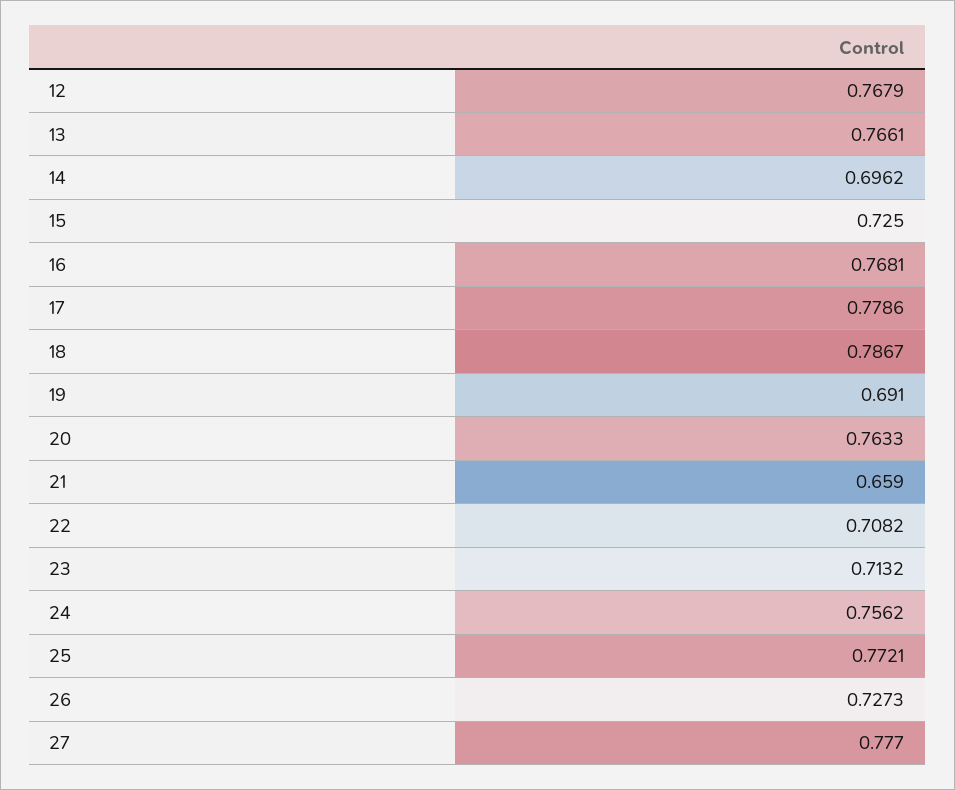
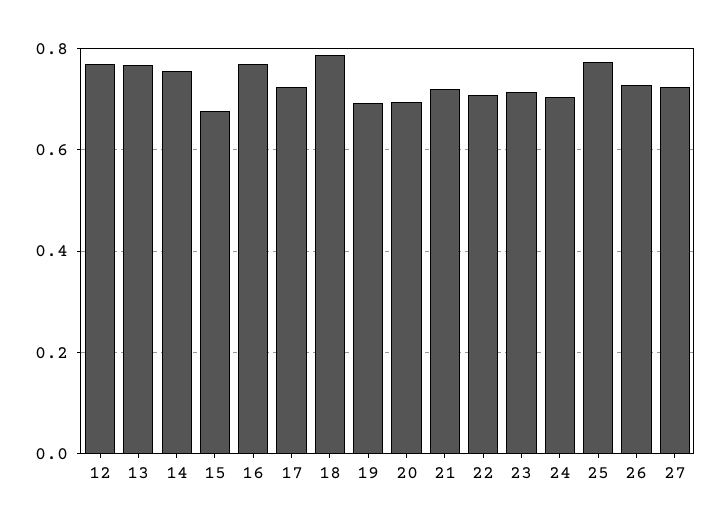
  {
    "12": 0.7679,
    "13": 0.7661,
-   "14": 0.6962,
+   "14": 0.76,
-   "15": 0.725,
+   "15": 0.68,
    "16": 0.7681,
-   "17": 0.7786,
+   "17": 0.72,
    "18": 0.7867,
    "19": 0.691,
-   "20": 0.7633,
+   "20": 0.7,
-   "21": 0.659,
+   "21": 0.72,
    "22": 0.7082,
    "23": 0.7132,
-   "24": 0.7562,
+   "24": 0.7,
    "25": 0.7721,
    "26": 0.7273,
-   "27": 0.777
+   "27": 0.72
  }

